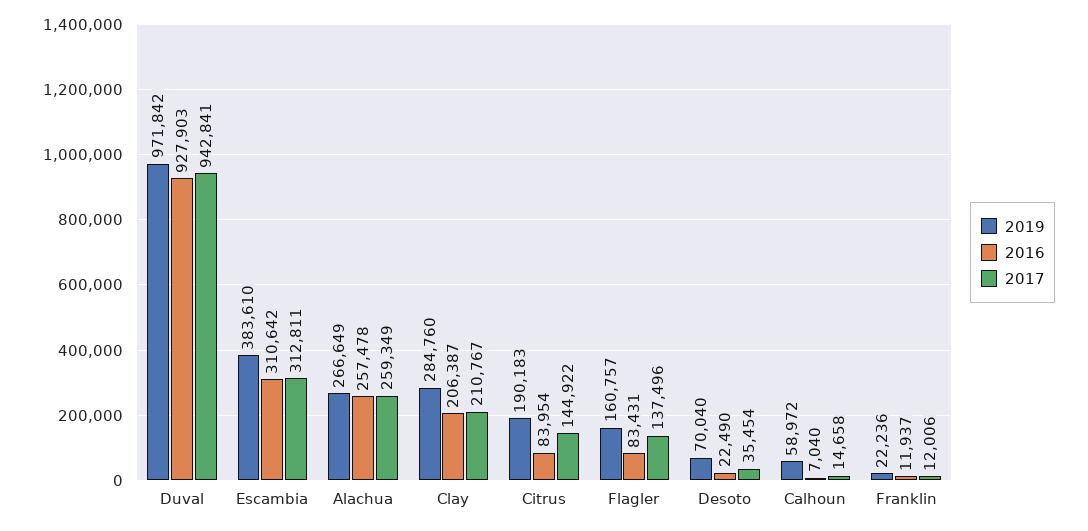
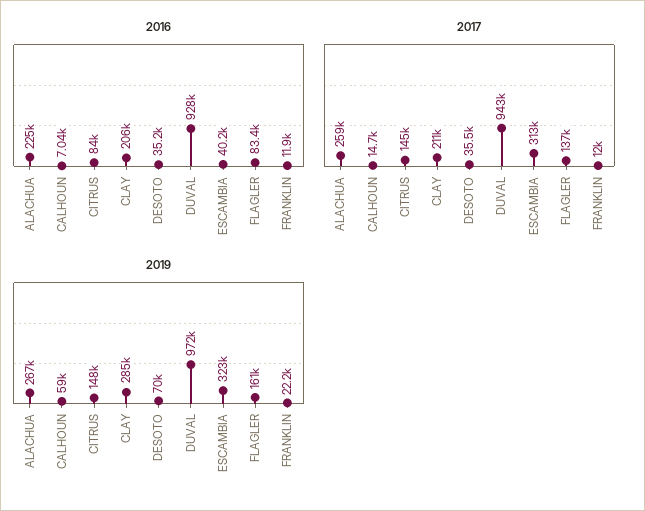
  {
    "2019": {
      "Duval": 971842,
-     "Escambia": 383610,
+     "Escambia": 323000,
      "Alachua": 266649,
      "Clay": 284760,
-     "Citrus": 190183,
+     "Citrus": 148000,
      "Flagler": 160757,
      "Desoto": 70040,
      "Calhoun": 58972,
      "Franklin": 22236
    },
    "2016": {
      "Duval": 927903,
-     "Escambia": 310642,
+     "Escambia": 40200,
-     "Alachua": 257478,
+     "Alachua": 225000,
      "Clay": 206387,
      "Citrus": 83954,
      "Flagler": 83431,
-     "Desoto": 22490,
+     "Desoto": 35200,
      "Calhoun": 7040,
      "Franklin": 11937
    },
    "2017": {
      "Duval": 942841,
      "Escambia": 312811,
      "Alachua": 259349,
      "Clay": 210767,
      "Citrus": 144922,
      "Flagler": 137496,
      "Desoto": 35454,
      "Calhoun": 14658,
      "Franklin": 12006
    }
  }

